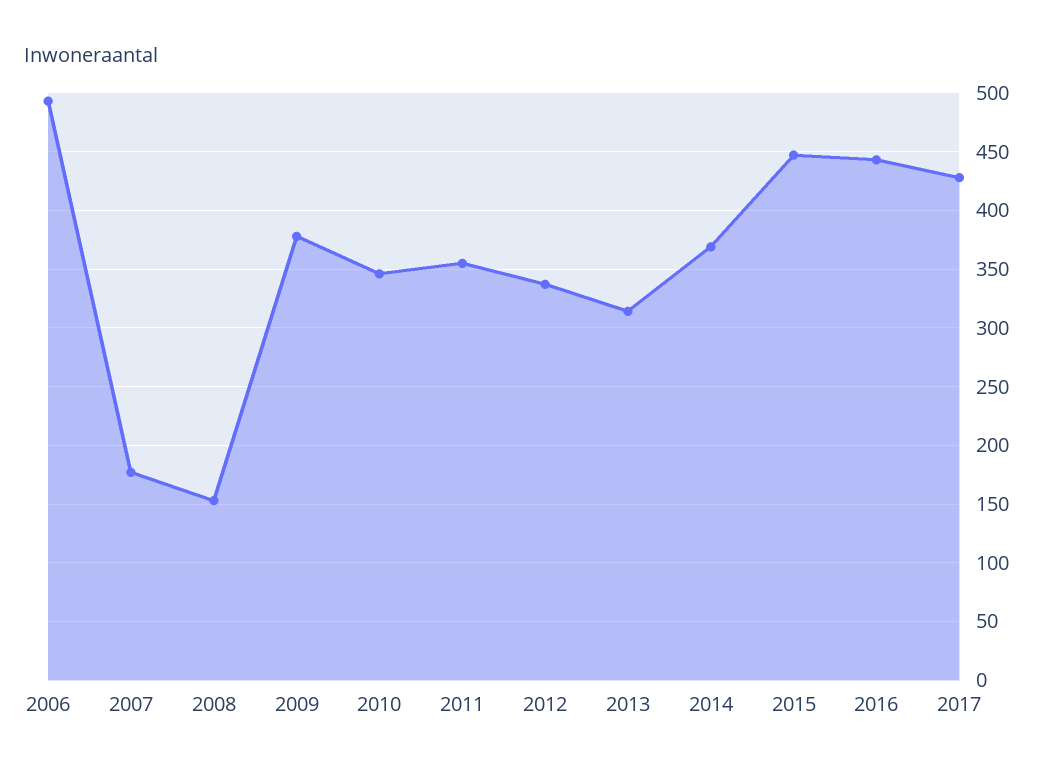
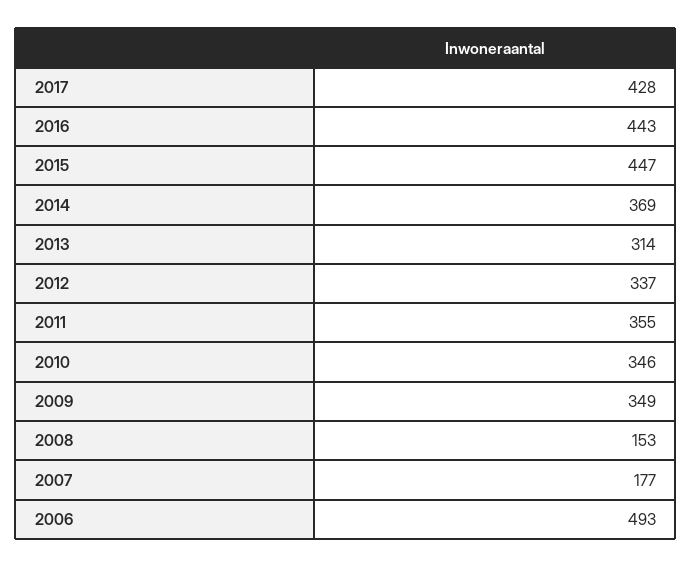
  {
    "2006": 493,
    "2007": 177,
    "2008": 153,
-   "2009": 380,
+   "2009": 349,
    "2010": 346,
    "2011": 355,
    "2012": 337,
    "2013": 314,
    "2014": 369,
    "2015": 447,
    "2016": 443,
    "2017": 428
  }

